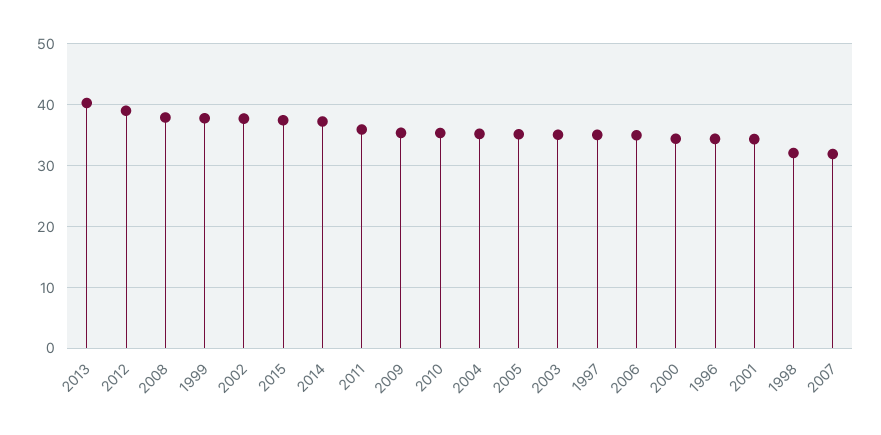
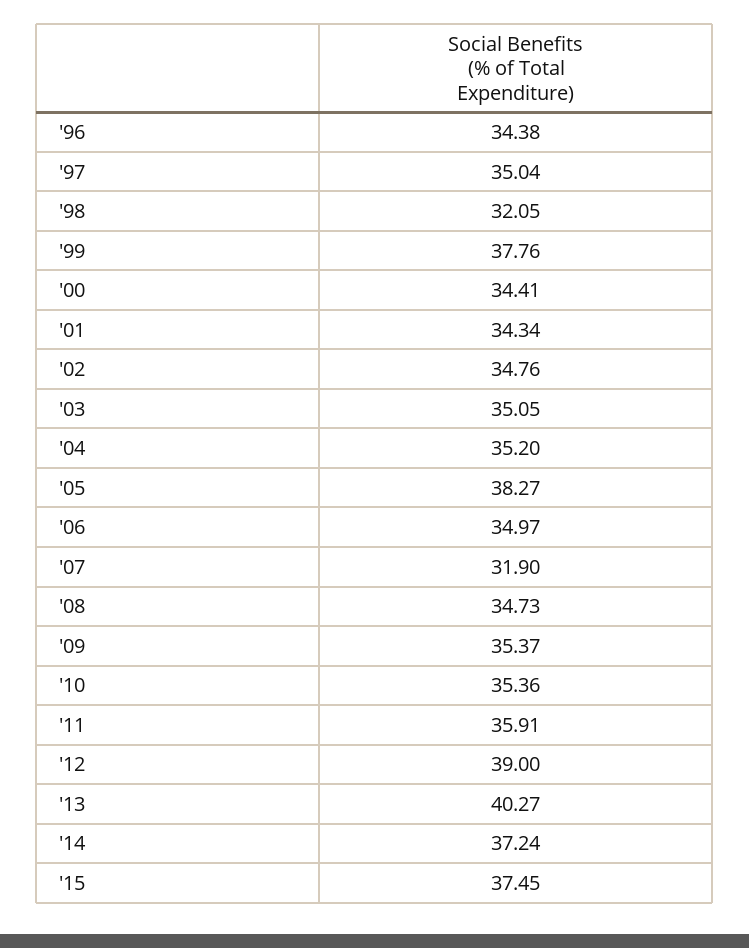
  {
    "2013": 40.27,
    "2012": 39,
-   "2008": 38,
+   "2008": 34.73,
    "1999": 37.76,
-   "2002": 38,
+   "2002": 34.76,
    "2015": 37.45,
    "2014": 37.24,
    "2011": 35.91,
    "2009": 35.37,
    "2010": 35.36,
    "2004": 35.2,
-   "2005": 35,
+   "2005": 38.27,
    "2003": 35.05,
    "1997": 35.04,
    "2006": 34.97,
    "2000": 34.41,
    "1996": 34.38,
    "2001": 34.34,
    "1998": 32.05,
    "2007": 31.9
  }

